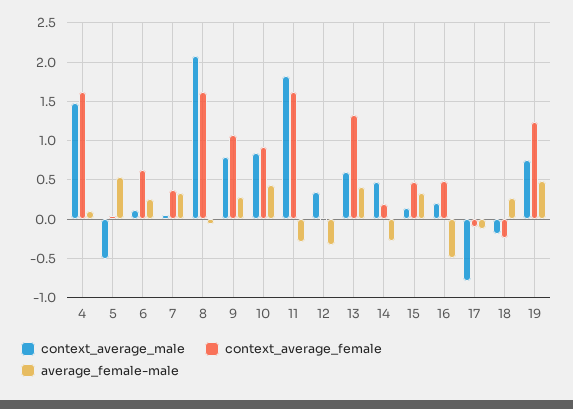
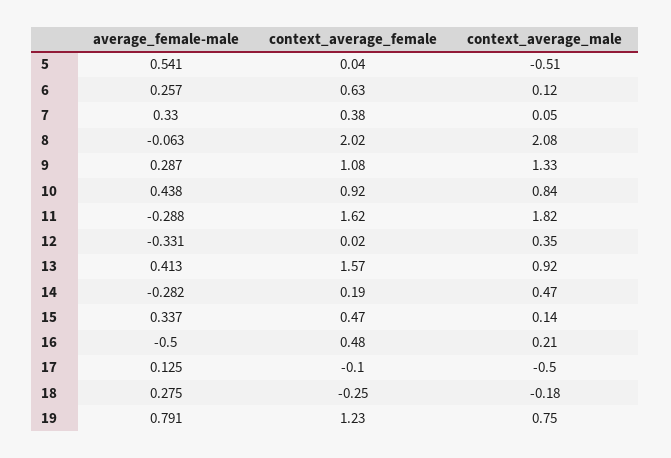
  {
    "context_average_male": {
-     "4": 1.5,
      "5": -0.51,
      "6": 0.12,
      "7": 0.05,
      "8": 2.08,
-     "9": 0.8,
+     "9": 1.33,
      "10": 0.84,
      "11": 1.82,
      "12": 0.35,
-     "13": 0.6,
+     "13": 0.92,
      "14": 0.47,
      "15": 0.14,
      "16": 0.21,
-     "17": -0.8,
+     "17": -0.5,
      "18": -0.18,
      "19": 0.75
    },
    "context_average_female": {
-     "4": 1.6,
      "5": 0.04,
      "6": 0.63,
      "7": 0.38,
-     "8": 1.6,
+     "8": 2.02,
      "9": 1.08,
      "10": 0.92,
      "11": 1.62,
      "12": 0.02,
-     "13": 1.3,
+     "13": 1.57,
      "14": 0.19,
      "15": 0.47,
      "16": 0.48,
      "17": -0.1,
      "18": -0.25,
      "19": 1.23
    },
    "average_female-male": {
-     "4": 0.1,
      "5": 0.541,
      "6": 0.257,
      "7": 0.33,
      "8": -0.063,
      "9": 0.287,
      "10": 0.438,
      "11": -0.288,
      "12": -0.331,
      "13": 0.413,
      "14": -0.282,
      "15": 0.337,
      "16": -0.5,
-     "17": -0.1,
+     "17": 0.125,
      "18": 0.275,
-     "19": 0.5
+     "19": 0.791
    }
  }

